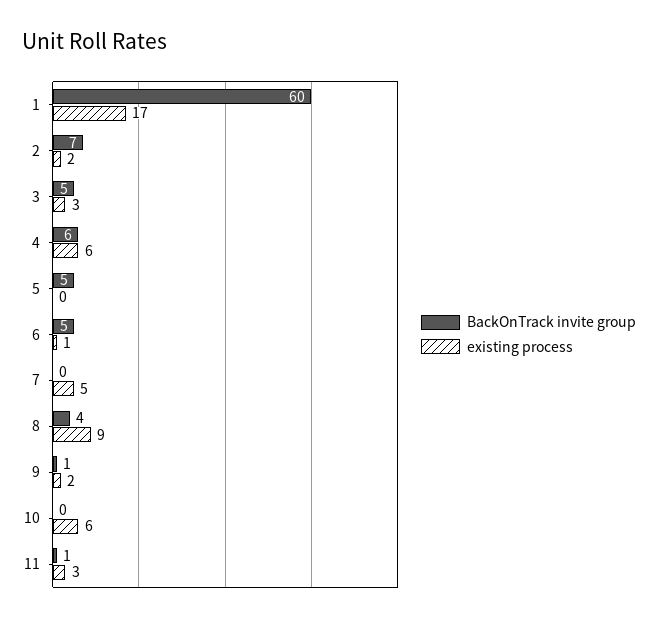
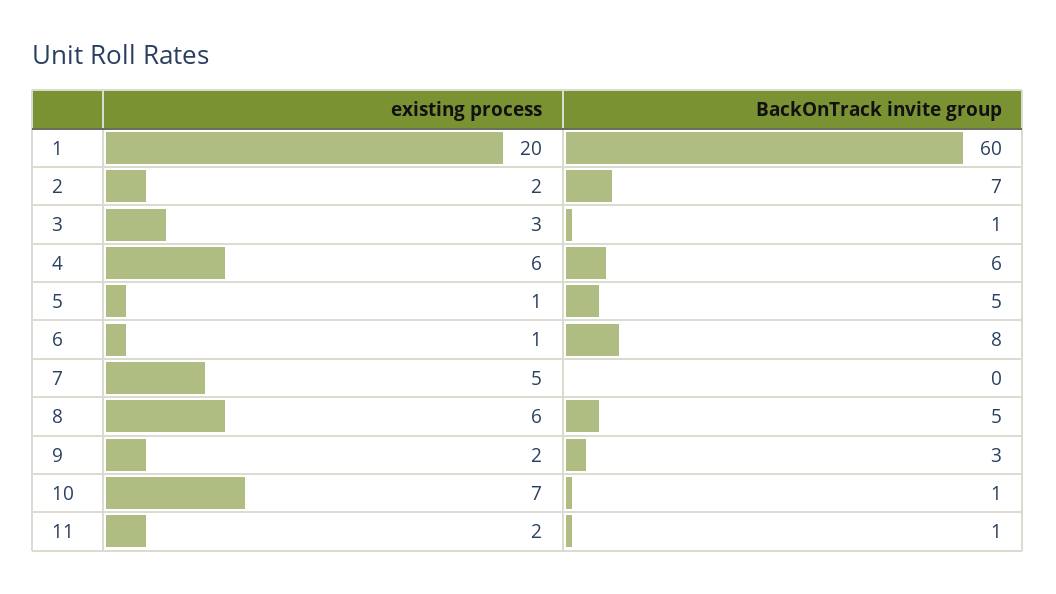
  {
    "BackOnTrack invite group": {
      "1": 60,
      "2": 7,
-     "3": 5,
+     "3": 1,
      "4": 6,
      "5": 5,
-     "6": 5,
+     "6": 8,
      "7": 0,
-     "8": 4,
+     "8": 5,
-     "9": 1,
+     "9": 3,
-     "10": 0,
+     "10": 1,
      "11": 1
    },
    "existing process": {
-     "1": 17,
+     "1": 20,
      "2": 2,
      "3": 3,
      "4": 6,
-     "5": 0,
+     "5": 1,
      "6": 1,
      "7": 5,
-     "8": 9,
+     "8": 6,
      "9": 2,
-     "10": 6,
+     "10": 7,
-     "11": 3
+     "11": 2
    }
  }

